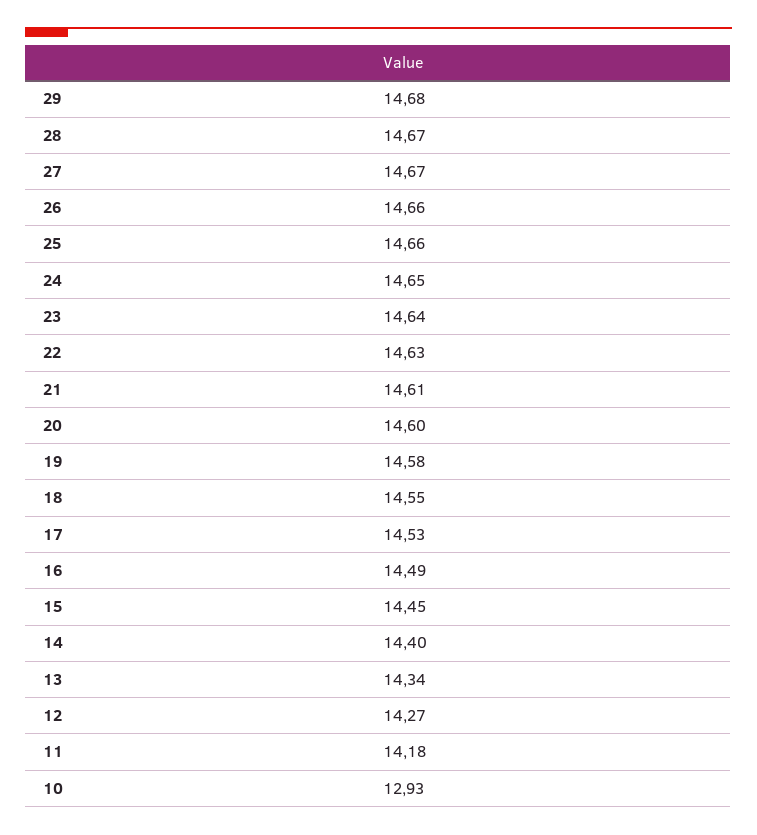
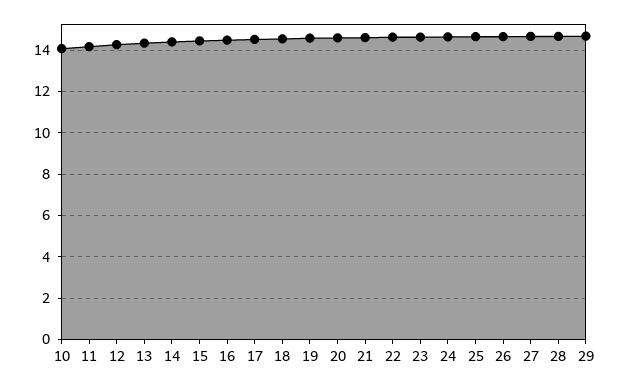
  {
    "29": 14.68,
    "28": 14.67,
    "27": 14.67,
    "26": 14.66,
    "25": 14.66,
    "24": 14.65,
    "23": 14.64,
    "22": 14.63,
    "21": 14.61,
    "20": 14.6,
    "19": 14.58,
    "18": 14.55,
    "17": 14.53,
    "16": 14.49,
    "15": 14.45,
    "14": 14.4,
    "13": 14.34,
    "12": 14.27,
    "11": 14.18,
-   "10": 12.93
+   "10": 14
  }

